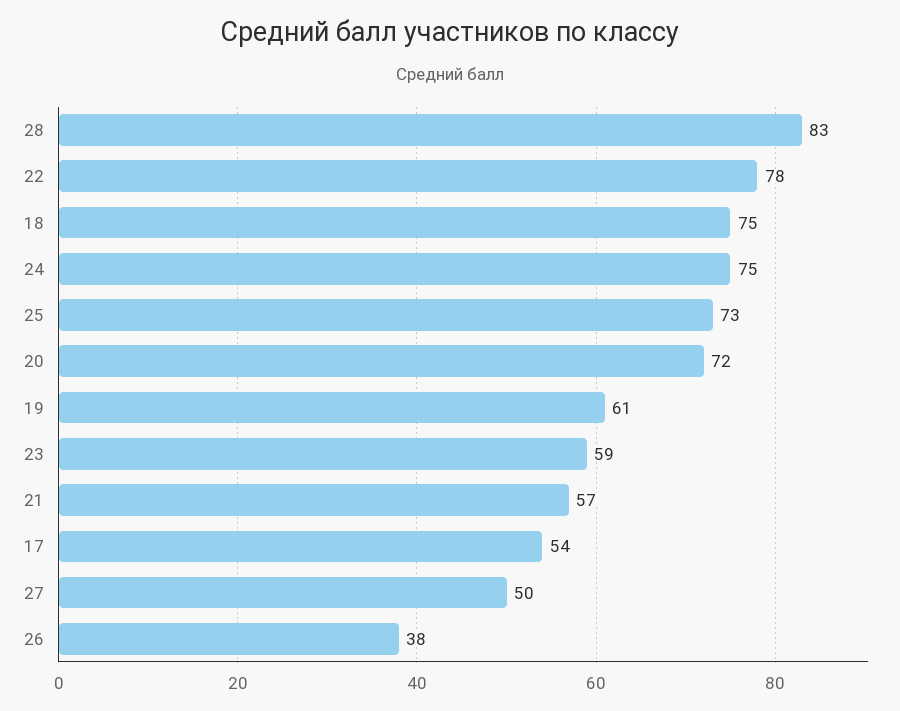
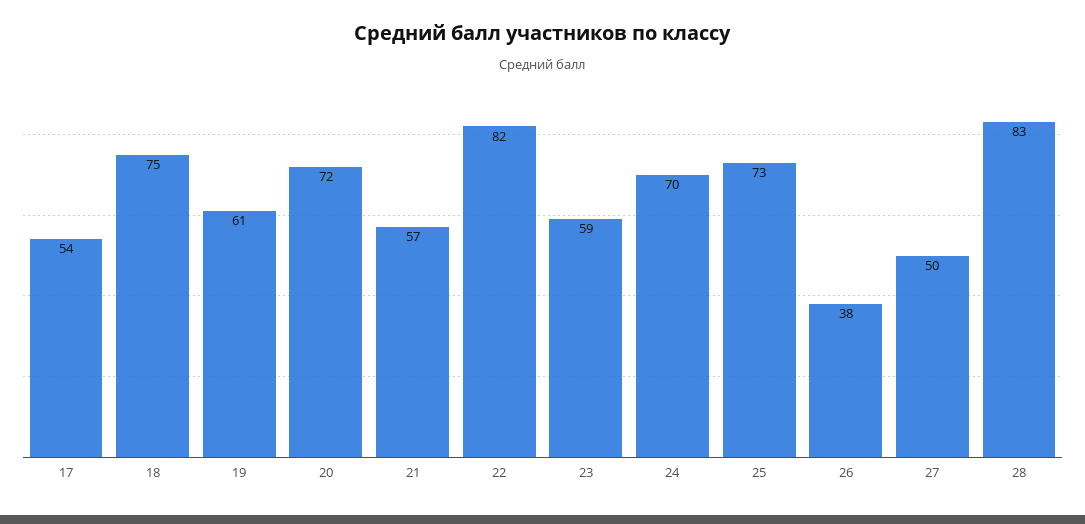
  {
    "28": 83,
-   "22": 78,
+   "22": 82,
    "18": 75,
-   "24": 75,
+   "24": 70,
    "25": 73,
    "20": 72,
    "19": 61,
    "23": 59,
    "21": 57,
    "17": 54,
    "27": 50,
    "26": 38
  }

